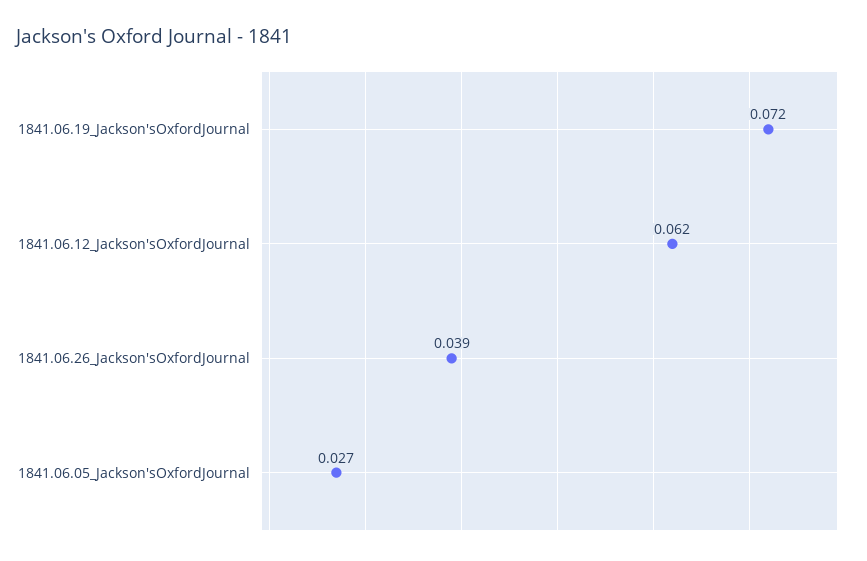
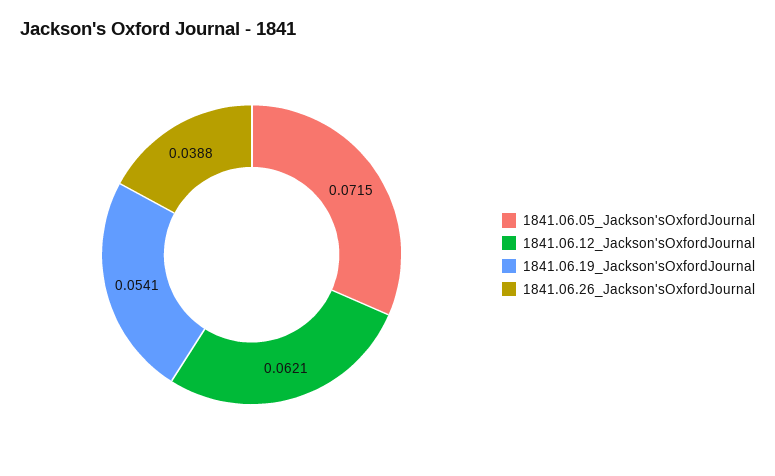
  {
-   "1841.06.19_Jackson'sOxfordJournal": 0.072,
+   "1841.06.19_Jackson'sOxfordJournal": 0.0541,
    "1841.06.12_Jackson'sOxfordJournal": 0.0621,
    "1841.06.26_Jackson'sOxfordJournal": 0.0388,
-   "1841.06.05_Jackson'sOxfordJournal": 0.027
+   "1841.06.05_Jackson'sOxfordJournal": 0.0715
  }

